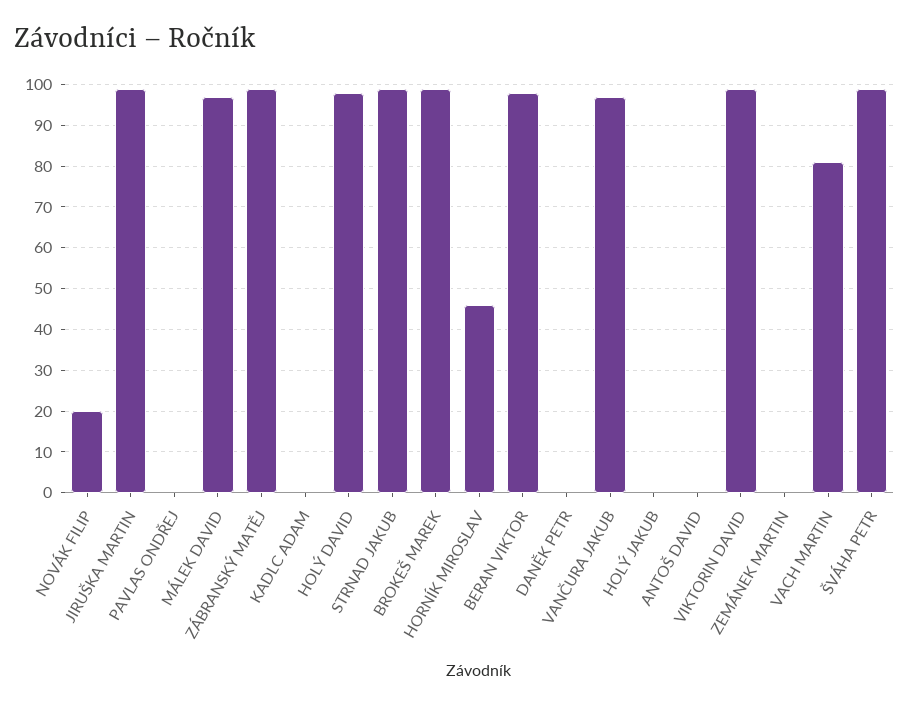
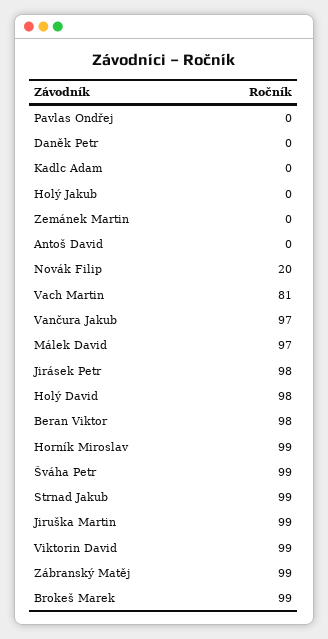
  {
    "NOVÁK FILIP": 20,
    "JIRUŠKA MARTIN": 99,
    "PAVLAS ONDŘEJ": 0,
    "MÁLEK DAVID": 97,
    "ZÁBRANSKÝ MATĚJ": 99,
    "KADLC ADAM": 0,
    "HOLÝ DAVID": 98,
    "STRNAD JAKUB": 99,
    "BROKEŠ MAREK": 99,
-   "HORNÍK MIROSLAV": 45,
+   "HORNÍK MIROSLAV": 99,
    "BERAN VIKTOR": 98,
    "DANĚK PETR": 0,
    "VANČURA JAKUB": 97,
    "HOLÝ JAKUB": 0,
    "ANTOŠ DAVID": 0,
    "VIKTORIN DAVID": 99,
    "ZEMÁNEK MARTIN": 0,
    "VACH MARTIN": 81,
-   "ŠVÁHA PETR": 99
+   "ŠVÁHA PETR": 99,
+   "Jirásek Petr": 98
  }

